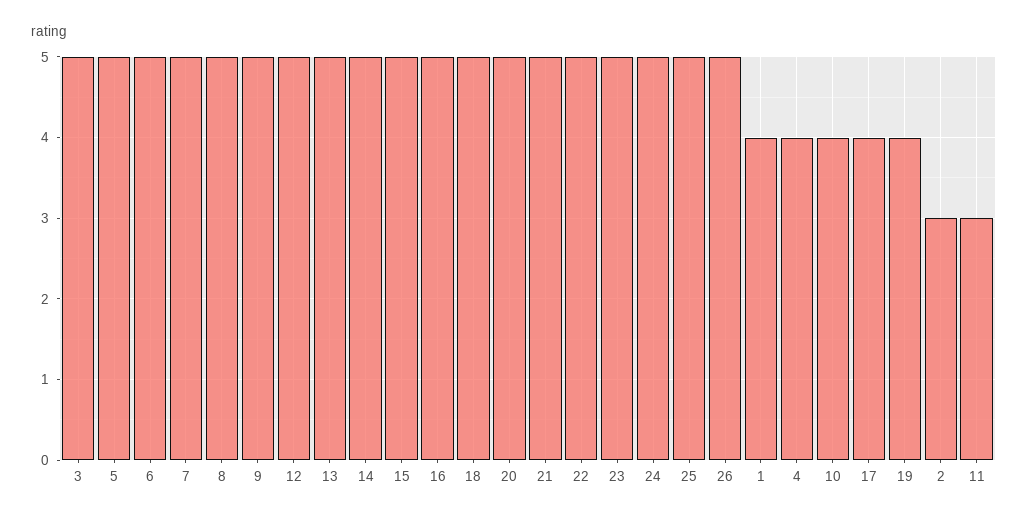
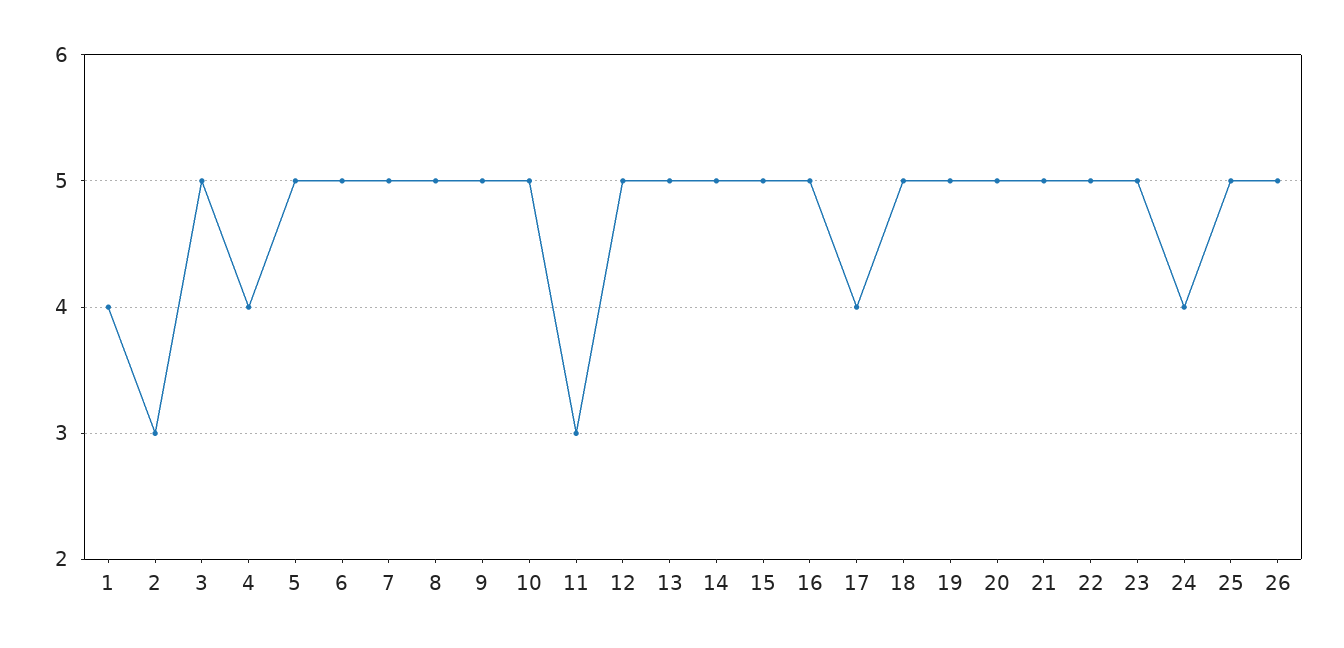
  {
    "3": 5,
    "5": 5,
    "6": 5,
    "7": 5,
    "8": 5,
    "9": 5,
    "12": 5,
    "13": 5,
    "14": 5,
    "15": 5,
    "16": 5,
    "18": 5,
    "20": 5,
    "21": 5,
    "22": 5,
    "23": 5,
-   "24": 5,
+   "24": 4,
    "25": 5,
    "26": 5,
    "1": 4,
    "4": 4,
-   "10": 4,
+   "10": 5,
    "17": 4,
-   "19": 4,
+   "19": 5,
    "2": 3,
    "11": 3
  }

